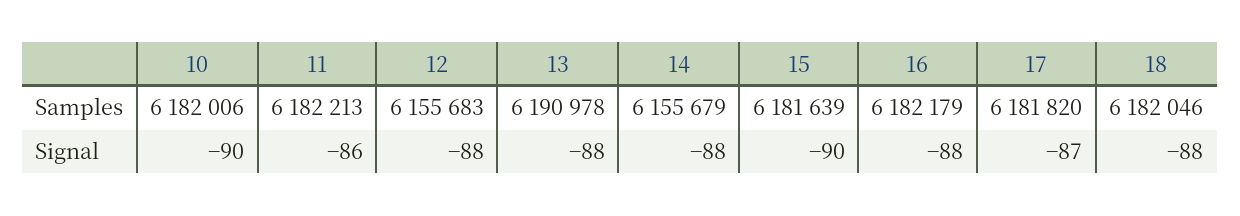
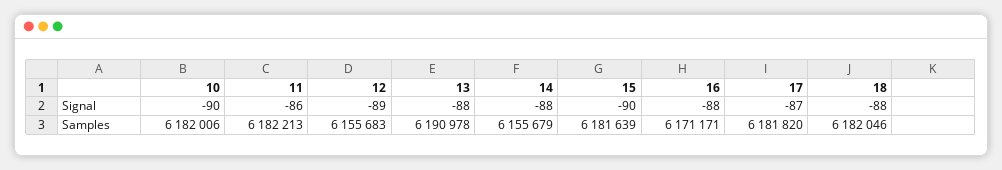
  {
    "10": {
      "Samples": 6182006,
      "Signal": -90
    },
    "11": {
      "Samples": 6182213,
      "Signal": -86
    },
    "12": {
      "Samples": 6155683,
-     "Signal": -88
+     "Signal": -89
    },
    "13": {
      "Samples": 6190978,
      "Signal": -88
    },
    "14": {
      "Samples": 6155679,
      "Signal": -88
    },
    "15": {
      "Samples": 6181639,
      "Signal": -90
    },
    "16": {
-     "Samples": 6182179,
+     "Samples": 6171171,
      "Signal": -88
    },
    "17": {
      "Samples": 6181820,
      "Signal": -87
    },
    "18": {
      "Samples": 6182046,
      "Signal": -88
    }
  }

